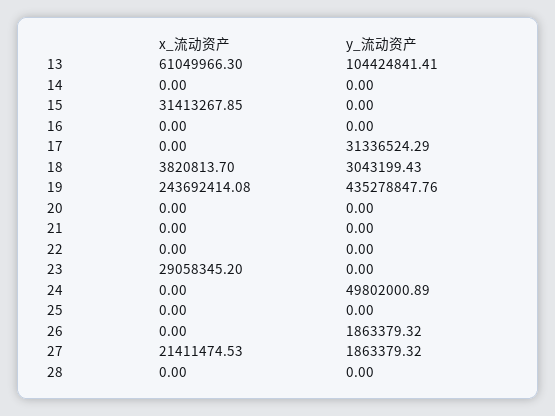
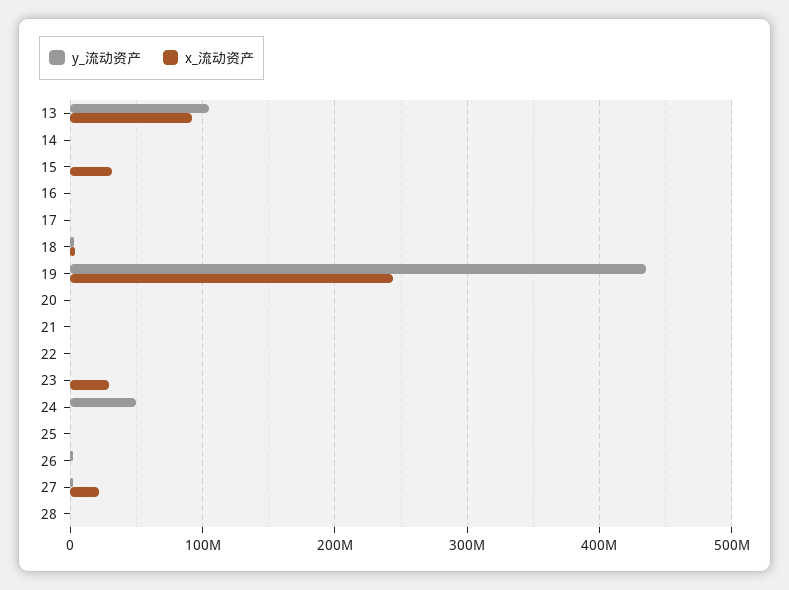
  {
    "x_流动资产": {
-     "13": 61049966.3,
+     "13": 90000000,
      "14": 0,
      "15": 31413267.85,
      "16": 0,
      "17": 0,
      "18": 3820813.7,
      "19": 243692414.08,
      "20": 0,
      "21": 0,
      "22": 0,
      "23": 29058345.2,
      "24": 0,
      "25": 0,
      "26": 0,
      "27": 21411474.53,
      "28": 0
    },
    "y_流动资产": {
      "13": 104424841.41,
      "14": 0,
      "15": 0,
      "16": 0,
-     "17": 31336524.29,
+     "17": 0,
      "18": 3043199.43,
      "19": 435278847.76,
      "20": 0,
      "21": 0,
      "22": 0,
      "23": 0,
      "24": 49802000.89,
      "25": 0,
      "26": 1863379.32,
      "27": 1863379.32,
      "28": 0
    }
  }

